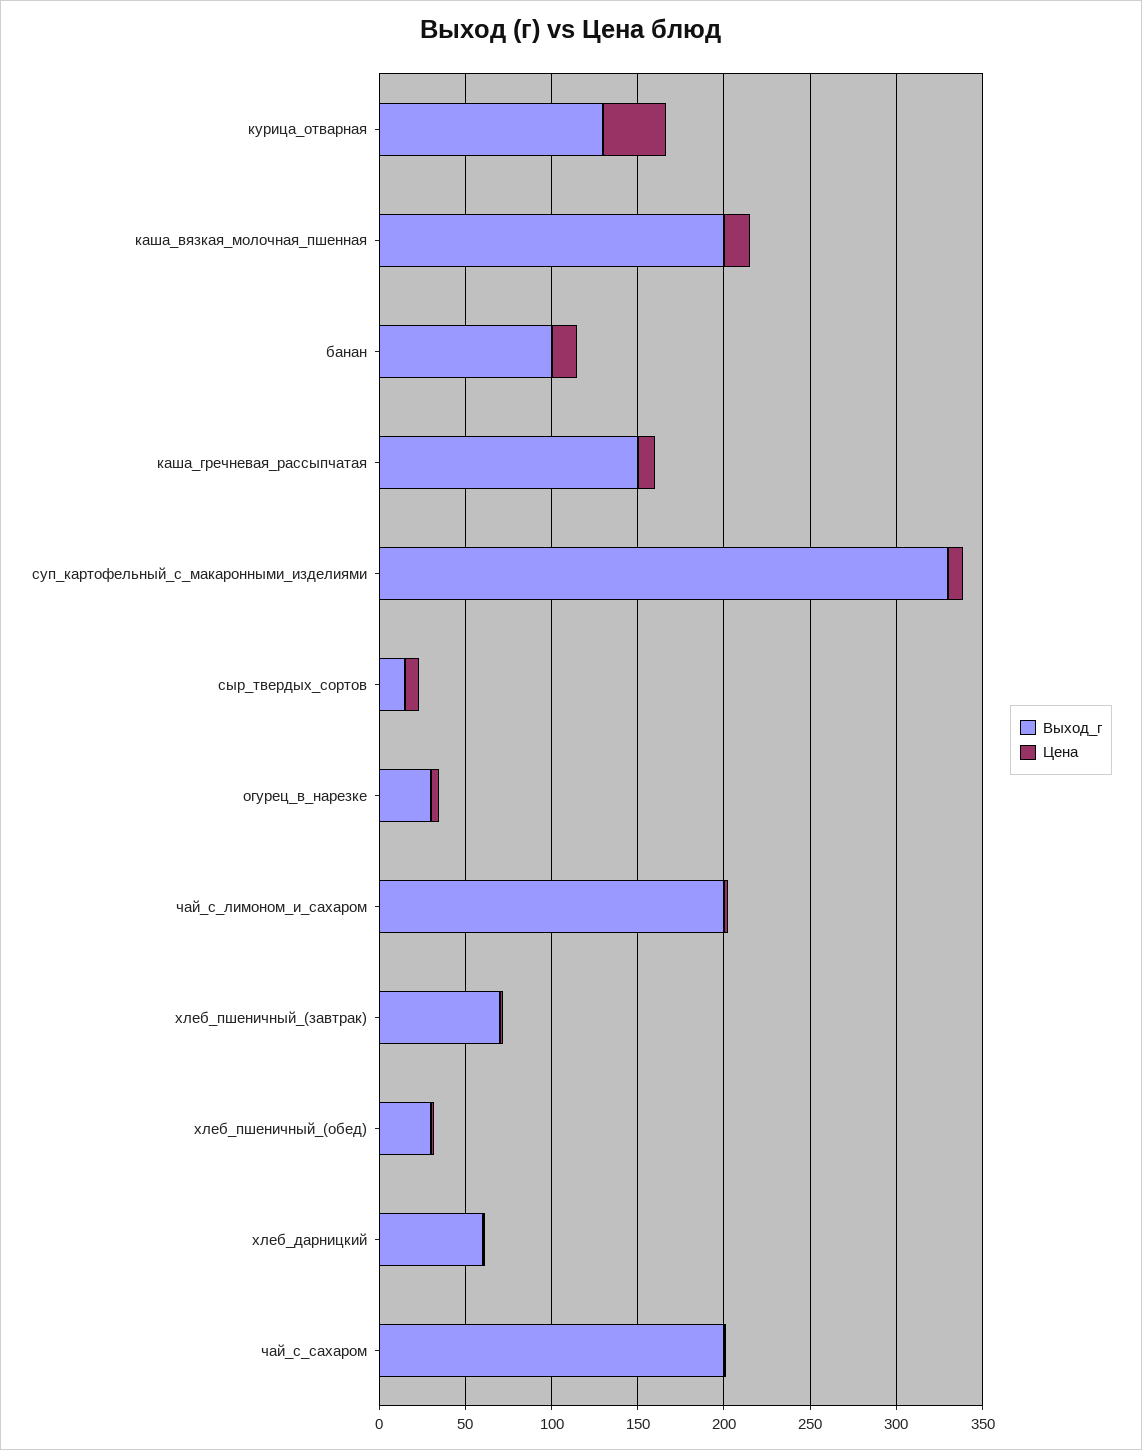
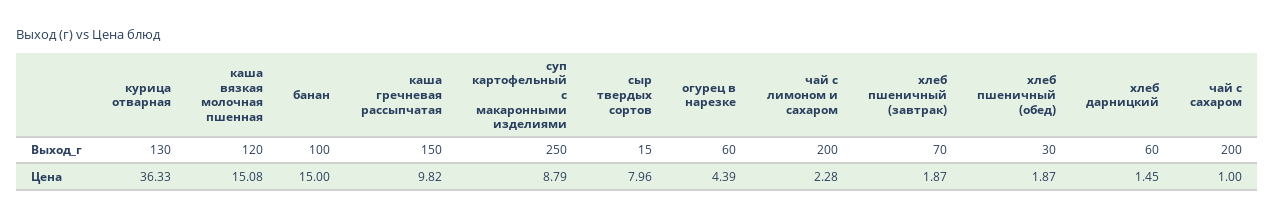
  {
    "Выход_г": {
      "курица_отварная": 130,
-     "каша_вязкая_молочная_пшенная": 200,
+     "каша_вязкая_молочная_пшенная": 120,
      "банан": 100,
      "каша_гречневая_рассыпчатая": 150,
-     "суп_картофельный_с_макаронными_изделиями": 330,
+     "суп_картофельный_с_макаронными_изделиями": 250,
      "сыр_твердых_сортов": 15,
-     "огурец_в_нарезке": 30,
+     "огурец_в_нарезке": 60,
      "чай_с_лимоном_и_сахаром": 200,
      "хлеб_пшеничный_(завтрак)": 70,
      "хлеб_пшеничный_(обед)": 30,
      "хлеб_дарницкий": 60,
      "чай_с_сахаром": 200
    },
    "Цена": {
      "курица_отварная": 36.33,
      "каша_вязкая_молочная_пшенная": 15.08,
      "банан": 15,
      "каша_гречневая_рассыпчатая": 9.82,
      "суп_картофельный_с_макаронными_изделиями": 8.79,
      "сыр_твердых_сортов": 7.96,
      "огурец_в_нарезке": 4.39,
      "чай_с_лимоном_и_сахаром": 2.28,
      "хлеб_пшеничный_(завтрак)": 1.87,
      "хлеб_пшеничный_(обед)": 1.87,
      "хлеб_дарницкий": 1.45,
      "чай_с_сахаром": 1
    }
  }

